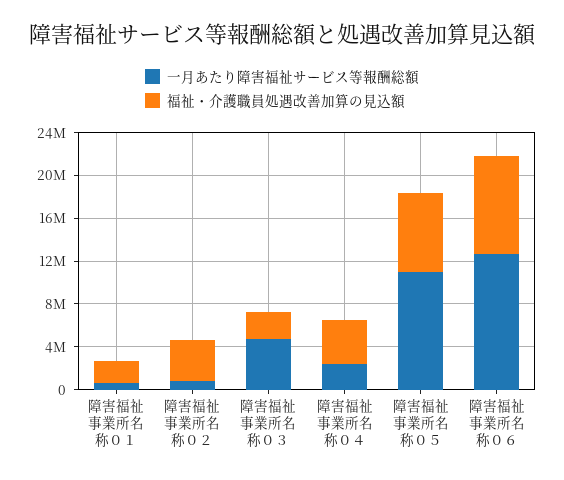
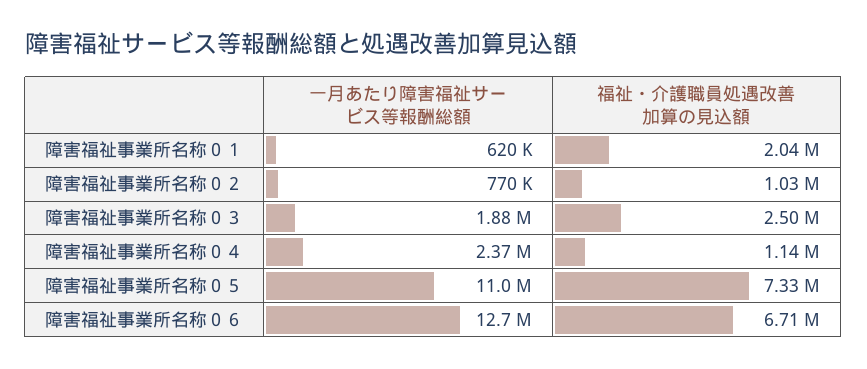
  {
    "一月あたり障害福祉サービス等報酬総額": {
      "障害福祉事業所名称０１": 620000,
      "障害福祉事業所名称０２": 770000,
-     "障害福祉事業所名称０３": 5000000,
+     "障害福祉事業所名称０３": 1880000,
      "障害福祉事業所名称０４": 2370000,
      "障害福祉事業所名称０５": 11000000,
      "障害福祉事業所名称０６": 12700000
    },
    "福祉・介護職員処遇改善加算の見込額": {
      "障害福祉事業所名称０１": 2040000,
-     "障害福祉事業所名称０２": 4000000,
+     "障害福祉事業所名称０２": 1030000,
      "障害福祉事業所名称０３": 2500000,
-     "障害福祉事業所名称０４": 4000000,
+     "障害福祉事業所名称０４": 1140000,
      "障害福祉事業所名称０５": 7330000,
-     "障害福祉事業所名称０６": 9000000
+     "障害福祉事業所名称０６": 6710000
    }
  }

